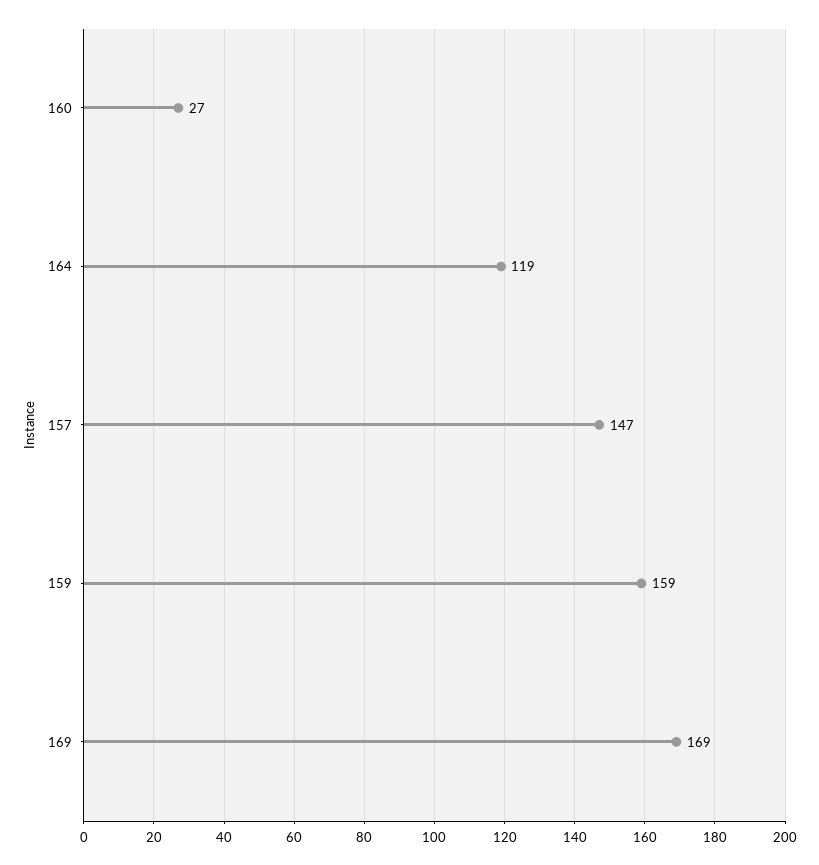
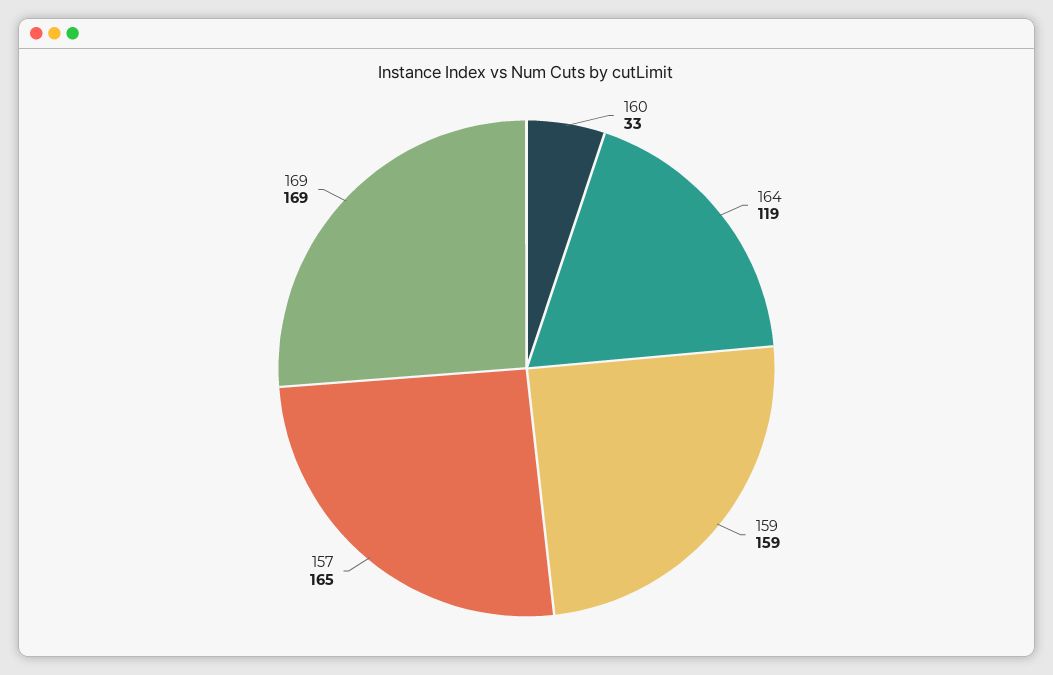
  {
-   "160": 27,
+   "160": 33,
    "164": 119,
-   "157": 147,
+   "157": 165,
    "159": 159,
    "169": 169
  }

